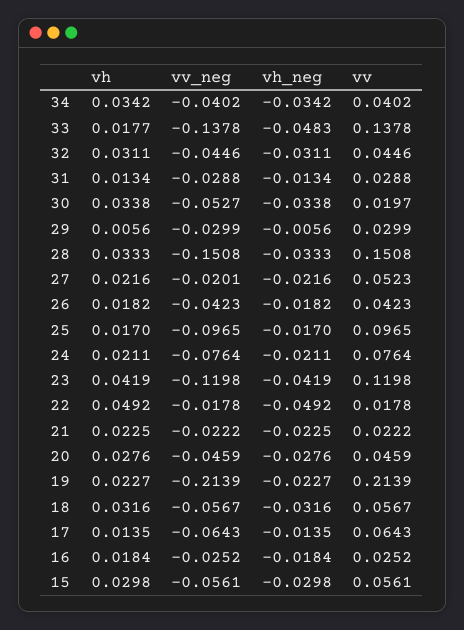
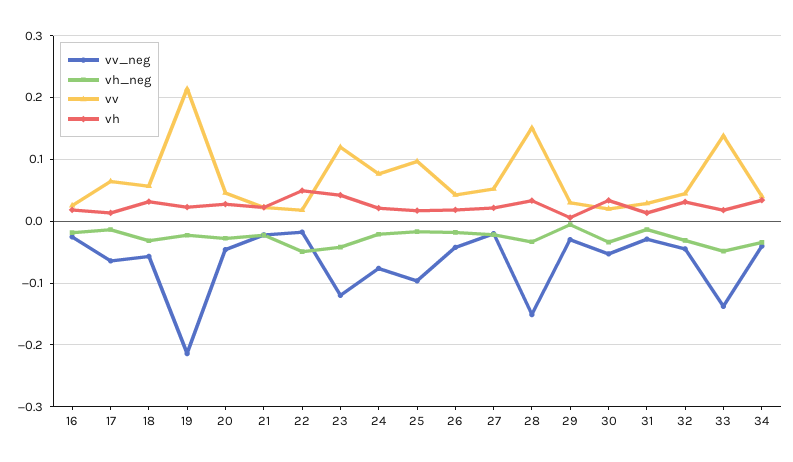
  {
    "vh": {
      "34": 0.0342,
      "33": 0.0177,
      "32": 0.0311,
      "31": 0.0134,
      "30": 0.0338,
      "29": 0.0056,
      "28": 0.0333,
      "27": 0.0216,
      "26": 0.0182,
      "25": 0.017,
      "24": 0.0211,
      "23": 0.0419,
      "22": 0.0492,
      "21": 0.0225,
      "20": 0.0276,
      "19": 0.0227,
      "18": 0.0316,
      "17": 0.0135,
-     "16": 0.0184,
+     "16": 0.0184
-     "15": 0.0298
    },
    "vv_neg": {
      "34": -0.0402,
      "33": -0.1378,
      "32": -0.0446,
      "31": -0.0288,
      "30": -0.0527,
      "29": -0.0299,
      "28": -0.1508,
      "27": -0.0201,
      "26": -0.0423,
      "25": -0.0965,
      "24": -0.0764,
      "23": -0.1198,
      "22": -0.0178,
      "21": -0.0222,
      "20": -0.0459,
      "19": -0.2139,
      "18": -0.0567,
      "17": -0.0643,
-     "16": -0.0252,
+     "16": -0.0252
-     "15": -0.0561
    },
    "vh_neg": {
      "34": -0.0342,
      "33": -0.0483,
      "32": -0.0311,
      "31": -0.0134,
      "30": -0.0338,
      "29": -0.0056,
      "28": -0.0333,
      "27": -0.0216,
      "26": -0.0182,
      "25": -0.017,
      "24": -0.0211,
      "23": -0.0419,
      "22": -0.0492,
      "21": -0.0225,
      "20": -0.0276,
      "19": -0.0227,
      "18": -0.0316,
      "17": -0.0135,
-     "16": -0.0184,
+     "16": -0.0184
-     "15": -0.0298
    },
    "vv": {
      "34": 0.0402,
      "33": 0.1378,
      "32": 0.0446,
      "31": 0.0288,
      "30": 0.0197,
      "29": 0.0299,
      "28": 0.1508,
      "27": 0.0523,
      "26": 0.0423,
      "25": 0.0965,
      "24": 0.0764,
      "23": 0.1198,
      "22": 0.0178,
      "21": 0.0222,
      "20": 0.0459,
      "19": 0.2139,
      "18": 0.0567,
      "17": 0.0643,
-     "16": 0.0252,
+     "16": 0.0252
-     "15": 0.0561
    }
  }

